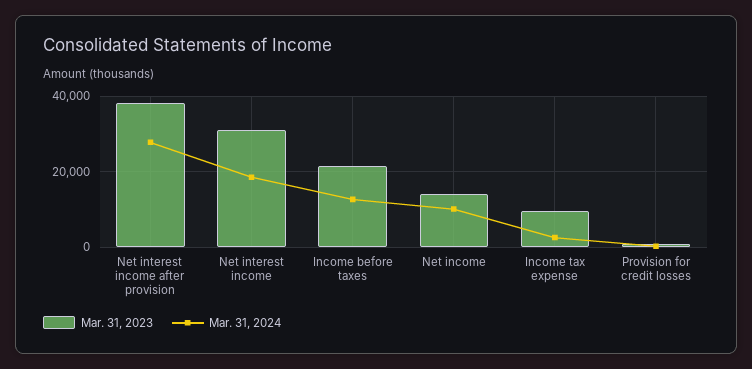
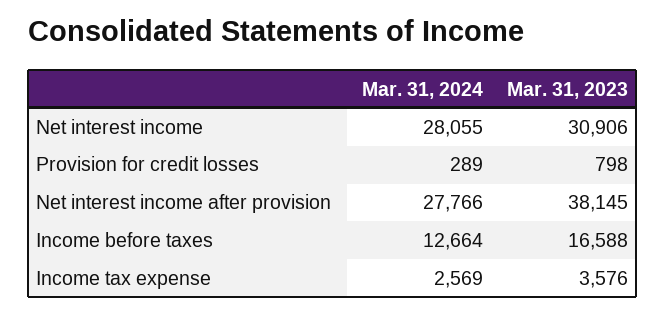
  {
    "Mar. 31, 2023": {
      "Net interest income after provision": 38145,
      "Net interest income": 30906,
-     "Income before taxes": 22000,
+     "Income before taxes": 16588,
-     "Net income": 14000,
-     "Income tax expense": 10000,
+     "Income tax expense": 3576,
      "Provision for credit losses": 798
    },
    "Mar. 31, 2024": {
      "Net interest income after provision": 27766,
-     "Net interest income": 18000,
+     "Net interest income": 28055,
      "Income before taxes": 12664,
-     "Net income": 10000,
      "Income tax expense": 2569,
      "Provision for credit losses": 289
    }
  }

